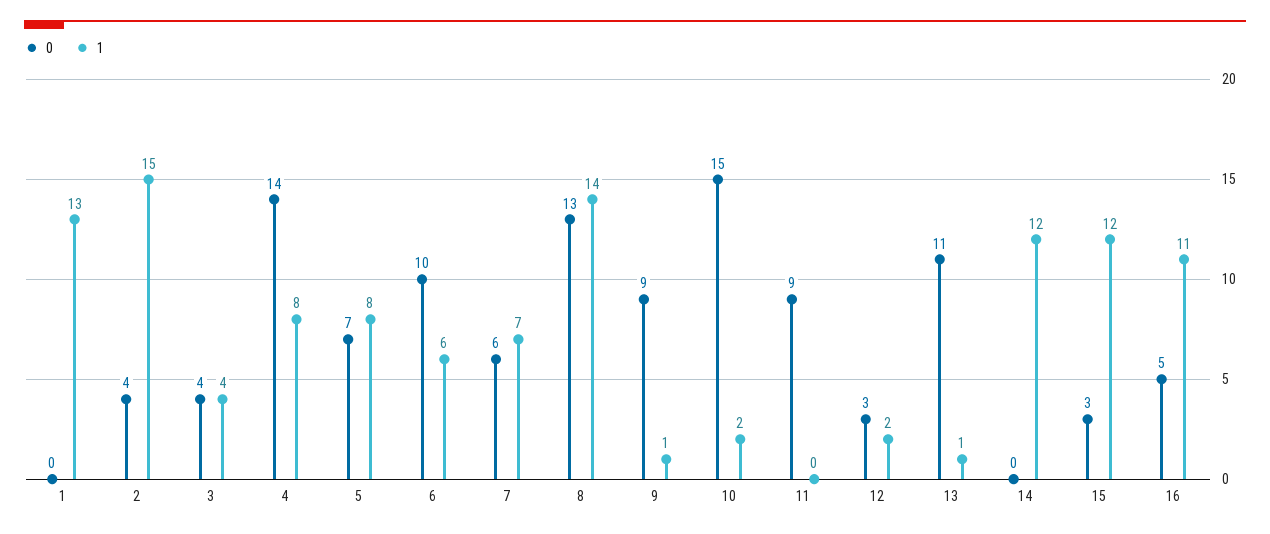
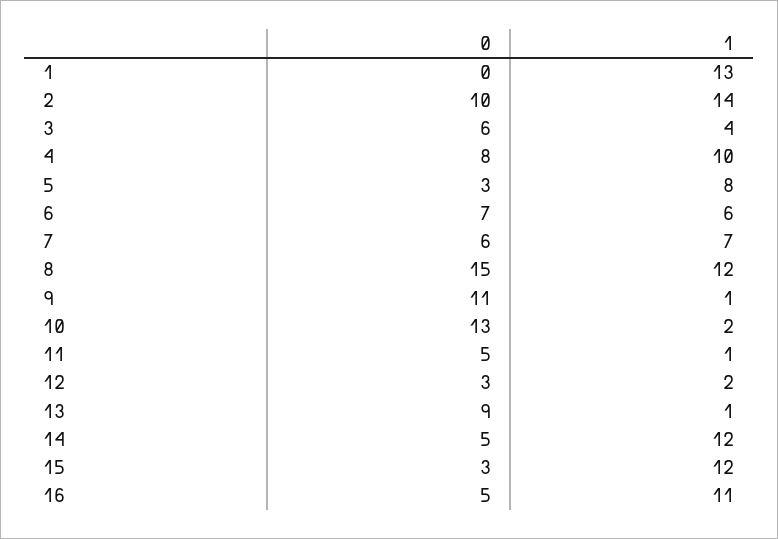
  {
    "0": {
      "1": 0,
-     "2": 4,
+     "2": 10,
-     "3": 4,
+     "3": 6,
-     "4": 14,
+     "4": 8,
-     "5": 7,
+     "5": 3,
-     "6": 10,
+     "6": 7,
      "7": 6,
-     "8": 13,
+     "8": 15,
-     "9": 9,
+     "9": 11,
-     "10": 15,
+     "10": 13,
-     "11": 9,
+     "11": 5,
      "12": 3,
-     "13": 11,
+     "13": 9,
-     "14": 0,
+     "14": 5,
      "15": 3,
      "16": 5
    },
    "1": {
      "1": 13,
-     "2": 15,
+     "2": 14,
      "3": 4,
-     "4": 8,
+     "4": 10,
      "5": 8,
      "6": 6,
      "7": 7,
-     "8": 14,
+     "8": 12,
      "9": 1,
      "10": 2,
-     "11": 0,
+     "11": 1,
      "12": 2,
      "13": 1,
      "14": 12,
      "15": 12,
      "16": 11
    }
  }

